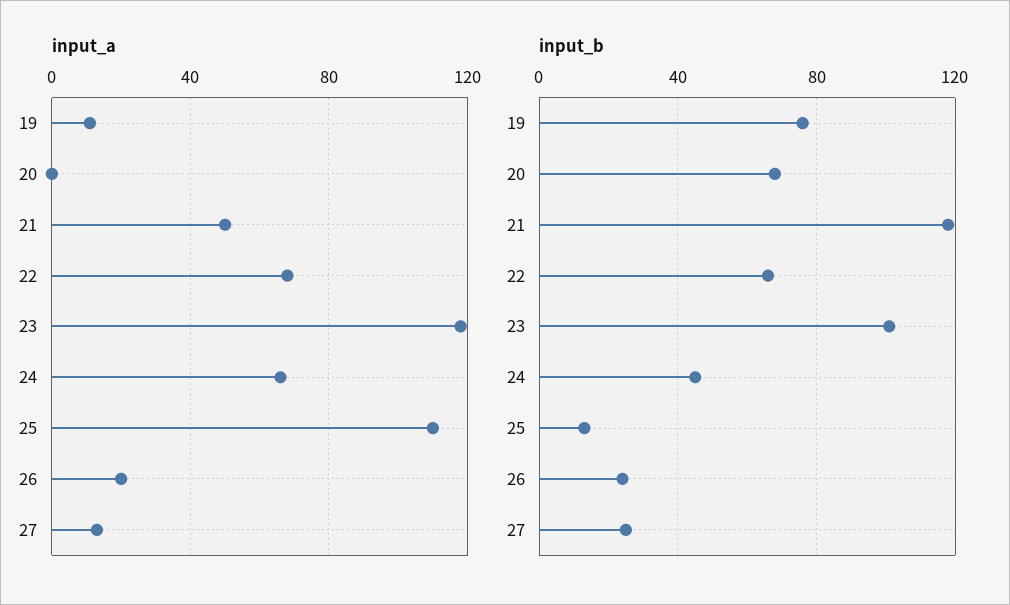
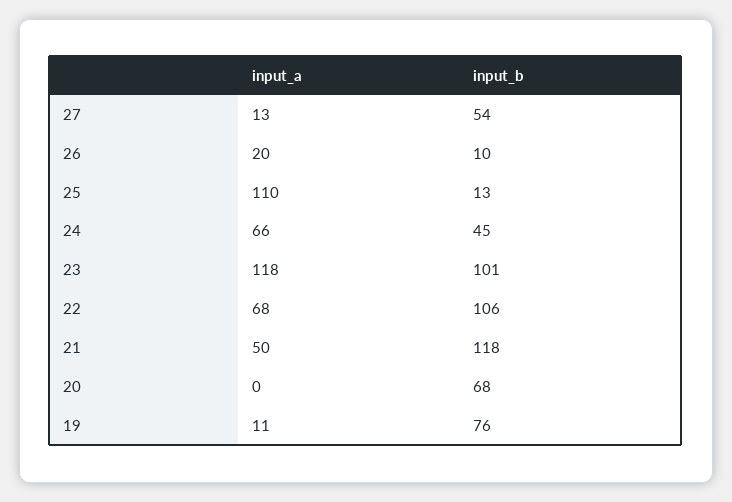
  {
    "input_a": {
      "19": 11,
      "20": 0,
      "21": 50,
      "22": 68,
      "23": 118,
      "24": 66,
      "25": 110,
      "26": 20,
      "27": 13
    },
    "input_b": {
      "19": 76,
      "20": 68,
      "21": 118,
-     "22": 65,
+     "22": 106,
      "23": 101,
      "24": 45,
      "25": 13,
-     "26": 25,
+     "26": 10,
-     "27": 25
+     "27": 54
    }
  }

